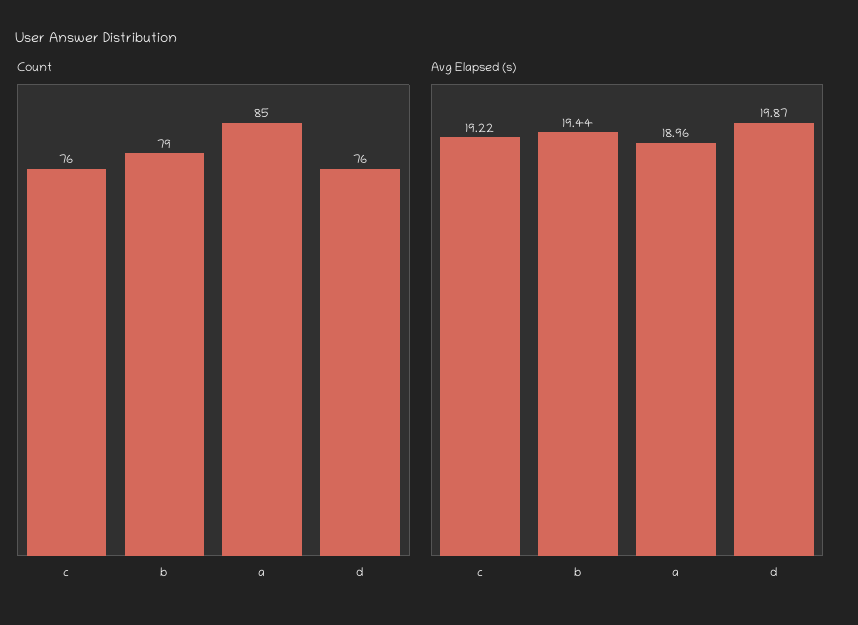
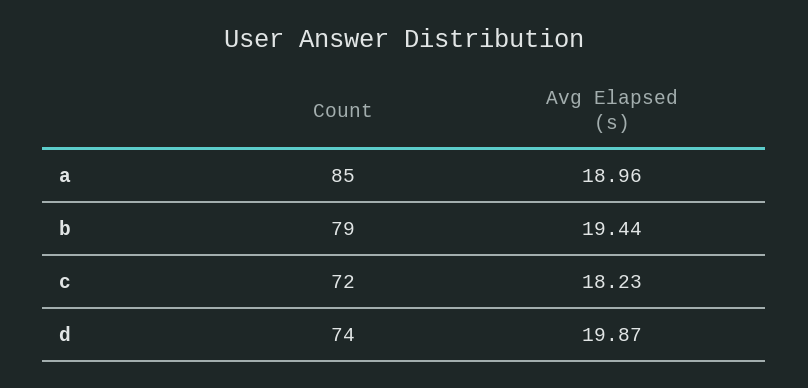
  {
    "Count": {
-     "c": 76,
+     "c": 72,
      "b": 79,
      "a": 85,
-     "d": 76
+     "d": 74
    },
    "Avg Elapsed (s)": {
-     "c": 19.22,
+     "c": 18.23,
      "b": 19.44,
      "a": 18.96,
      "d": 19.87
    }
  }

